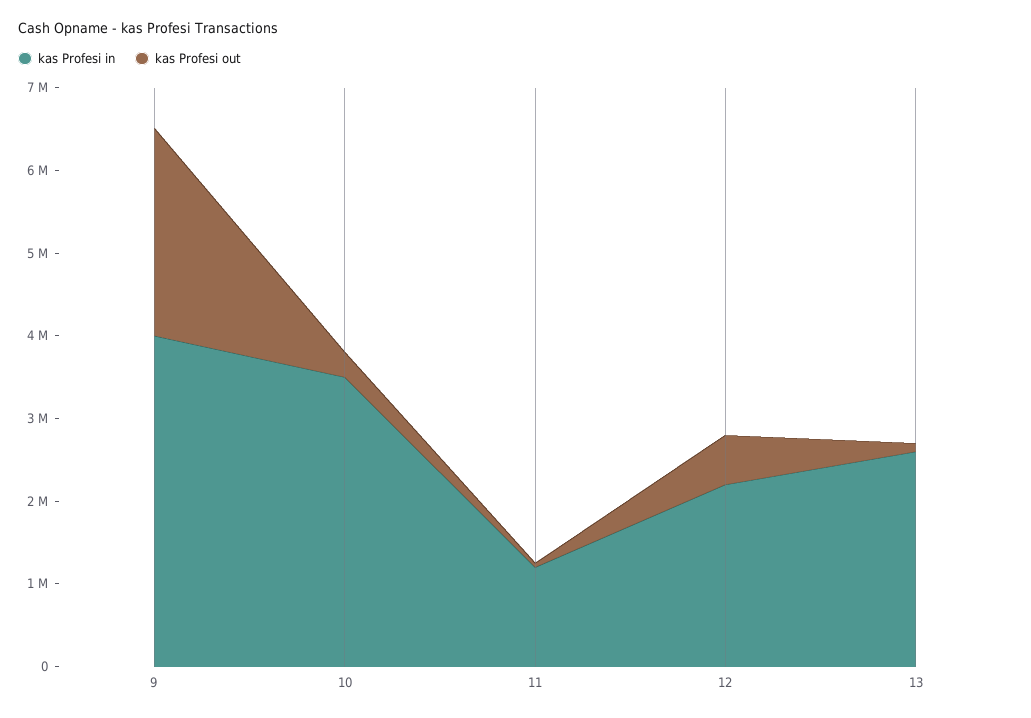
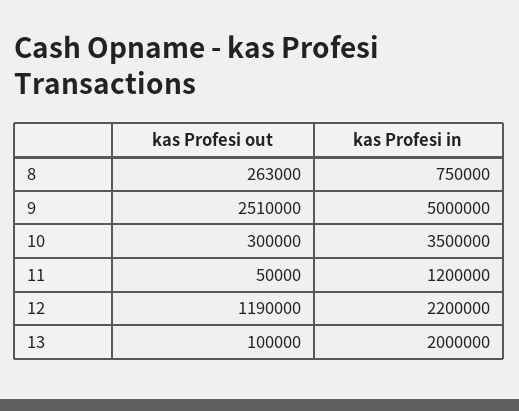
  {
    "kas Profesi in": {
-     "9": 4000000,
+     "9": 5000000,
      "10": 3500000,
      "11": 1200000,
      "12": 2200000,
-     "13": 2600000
+     "13": 2000000,
+     "8": 750000
    },
    "kas Profesi out": {
      "9": 2510000,
      "10": 300000,
      "11": 50000,
-     "12": 600000,
+     "12": 1190000,
-     "13": 100000
+     "13": 100000,
+     "8": 263000
    }
  }

